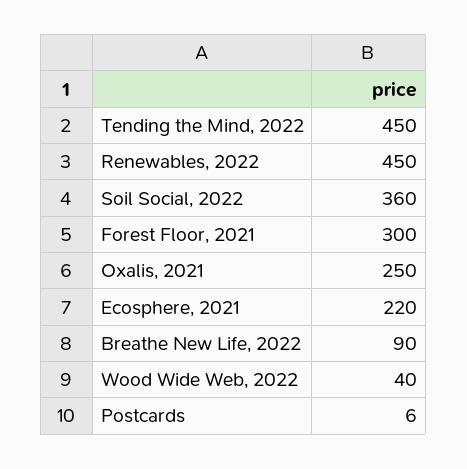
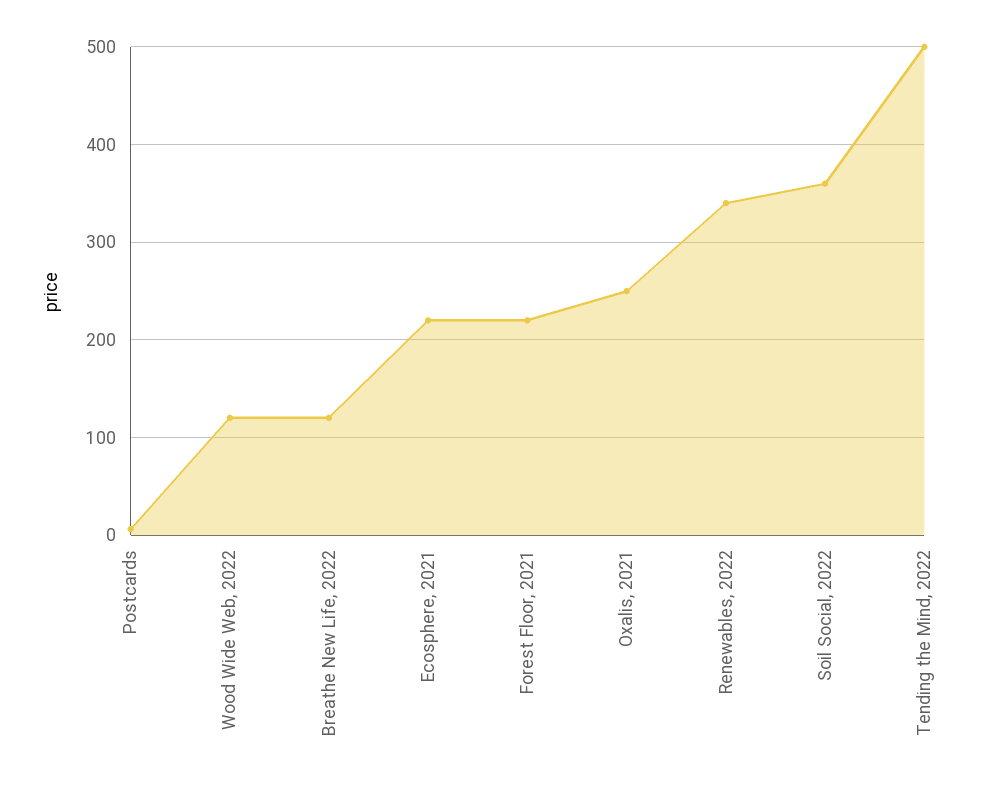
  {
-   "Tending the Mind, 2022": 450,
+   "Tending the Mind, 2022": 500,
-   "Renewables, 2022": 450,
+   "Renewables, 2022": 340,
    "Soil Social, 2022": 360,
-   "Forest Floor, 2021": 300,
+   "Forest Floor, 2021": 220,
    "Oxalis, 2021": 250,
    "Ecosphere, 2021": 220,
-   "Breathe New Life, 2022": 90,
+   "Breathe New Life, 2022": 120,
-   "Wood Wide Web, 2022": 40,
+   "Wood Wide Web, 2022": 120,
    "Postcards": 6
  }

